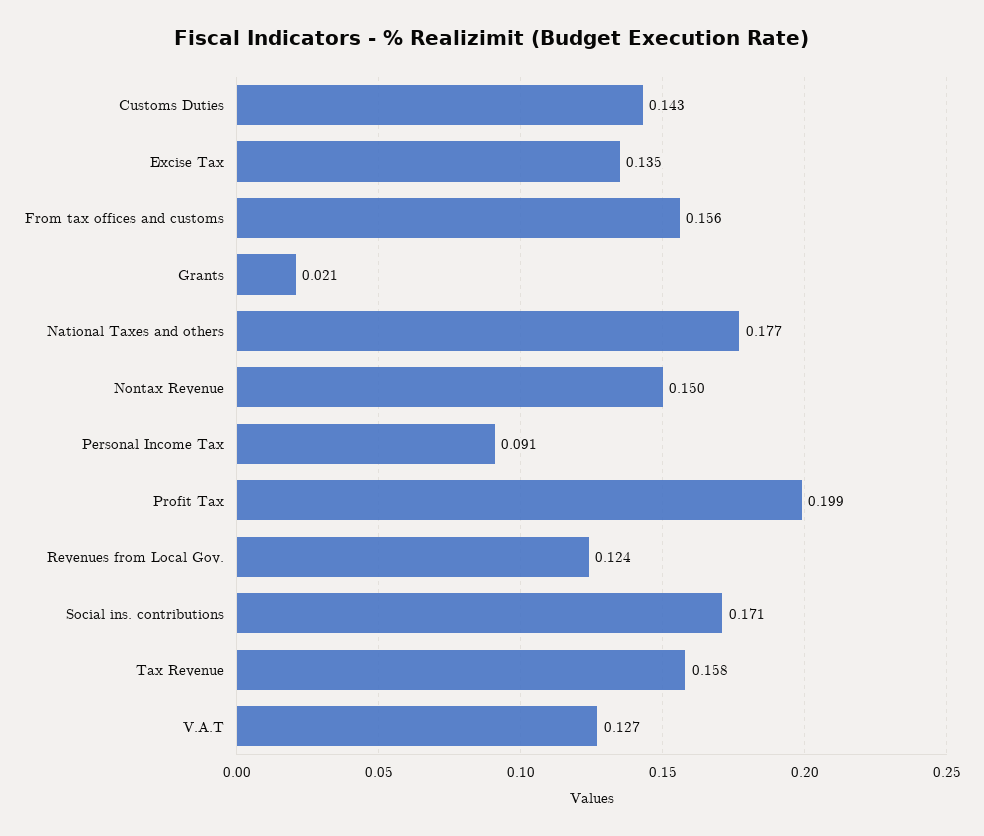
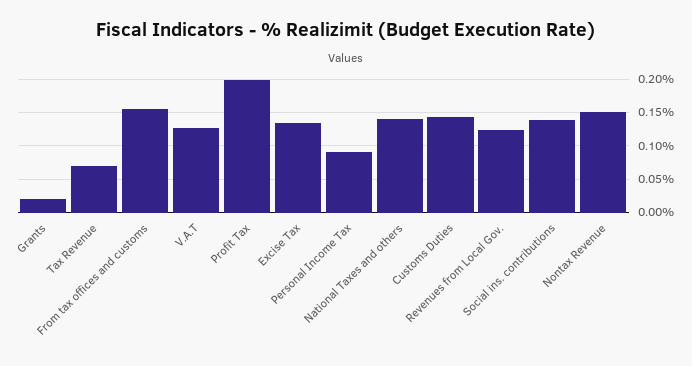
  {
    "Customs Duties": 0.143,
    "Excise Tax": 0.135,
    "From tax offices and customs": 0.156,
    "Grants": 0.021,
-   "National Taxes and others": 0.177,
+   "National Taxes and others": 0.14,
    "Nontax Revenue": 0.15,
    "Personal Income Tax": 0.091,
    "Profit Tax": 0.199,
    "Revenues from Local Gov.": 0.124,
-   "Social ins. contributions": 0.171,
+   "Social ins. contributions": 0.14,
-   "Tax Revenue": 0.158,
+   "Tax Revenue": 0.07,
    "V.A.T": 0.127
  }

